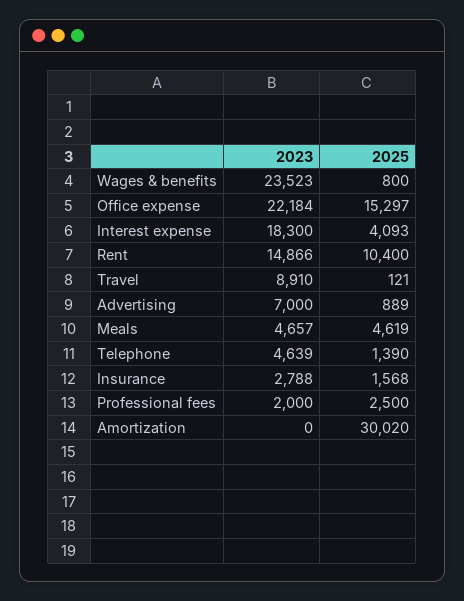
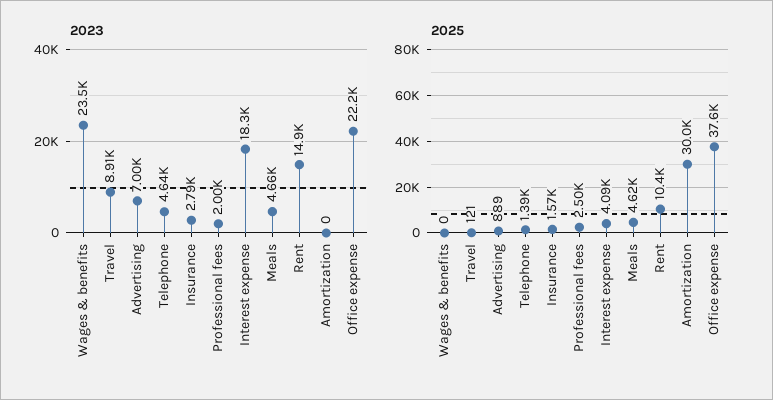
  {
    "2023": {
      "Wages & benefits": 23523,
      "Office expense": 22184,
      "Interest expense": 18300,
      "Rent": 14866,
      "Travel": 8910,
      "Advertising": 7000,
      "Meals": 4657,
      "Telephone": 4639,
      "Insurance": 2788,
      "Professional fees": 2000,
      "Amortization": 0
    },
    "2025": {
-     "Wages & benefits": 800,
+     "Wages & benefits": 0,
-     "Office expense": 15297,
+     "Office expense": 37600,
      "Interest expense": 4093,
      "Rent": 10400,
      "Travel": 121,
      "Advertising": 889,
      "Meals": 4619,
      "Telephone": 1390,
      "Insurance": 1568,
      "Professional fees": 2500,
      "Amortization": 30020
    }
  }

